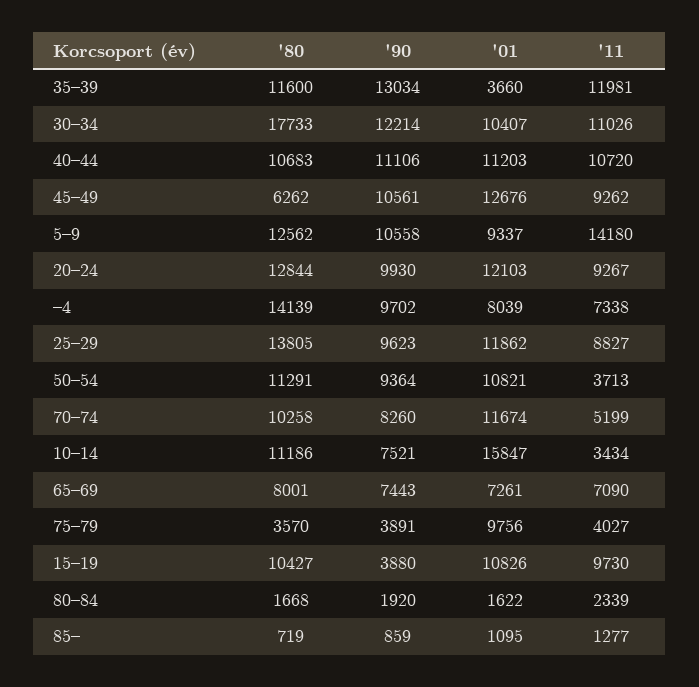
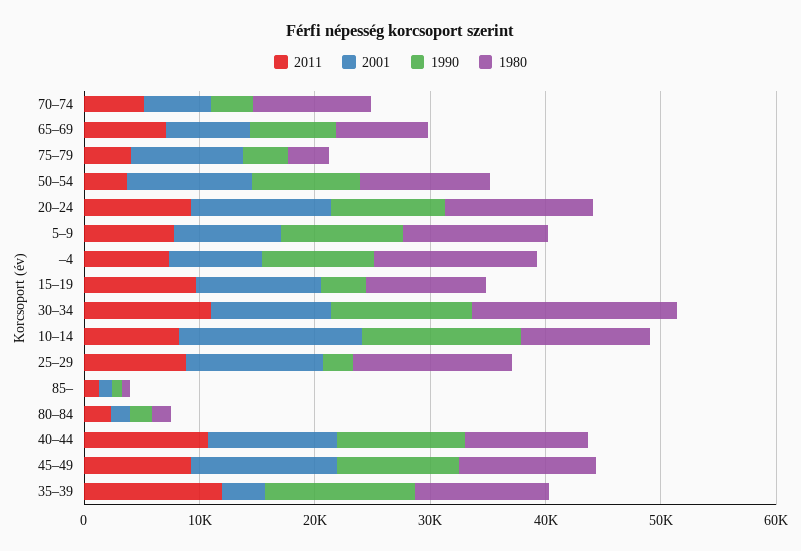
  {
    "'80": {
      "35–39": 11600,
      "30–34": 17733,
      "40–44": 10683,
-     "45–49": 6262,
+     "45–49": 12000,
      "5–9": 12562,
      "20–24": 12844,
      "–4": 14139,
      "25–29": 13805,
      "50–54": 11291,
      "70–74": 10258,
      "10–14": 11186,
      "65–69": 8001,
      "75–79": 3570,
      "15–19": 10427,
      "80–84": 1668,
      "85–": 719
    },
    "'90": {
      "35–39": 13034,
      "30–34": 12214,
      "40–44": 11106,
      "45–49": 10561,
      "5–9": 10558,
      "20–24": 9930,
      "–4": 9702,
-     "25–29": 9623,
+     "25–29": 2000,
      "50–54": 9364,
-     "70–74": 8260,
+     "70–74": 4000,
-     "10–14": 7521,
+     "10–14": 14000,
      "65–69": 7443,
      "75–79": 3891,
      "15–19": 3880,
      "80–84": 1920,
      "85–": 859
    },
    "'01": {
      "35–39": 3660,
      "30–34": 10407,
      "40–44": 11203,
      "45–49": 12676,
      "5–9": 9337,
      "20–24": 12103,
      "–4": 8039,
      "25–29": 11862,
      "50–54": 10821,
-     "70–74": 11674,
+     "70–74": 6000,
      "10–14": 15847,
      "65–69": 7261,
      "75–79": 9756,
      "15–19": 10826,
      "80–84": 1622,
      "85–": 1095
    },
    "'11": {
      "35–39": 11981,
      "30–34": 11026,
      "40–44": 10720,
      "45–49": 9262,
-     "5–9": 14180,
+     "5–9": 8000,
      "20–24": 9267,
      "–4": 7338,
      "25–29": 8827,
      "50–54": 3713,
      "70–74": 5199,
-     "10–14": 3434,
+     "10–14": 8000,
      "65–69": 7090,
      "75–79": 4027,
      "15–19": 9730,
      "80–84": 2339,
      "85–": 1277
    }
  }

